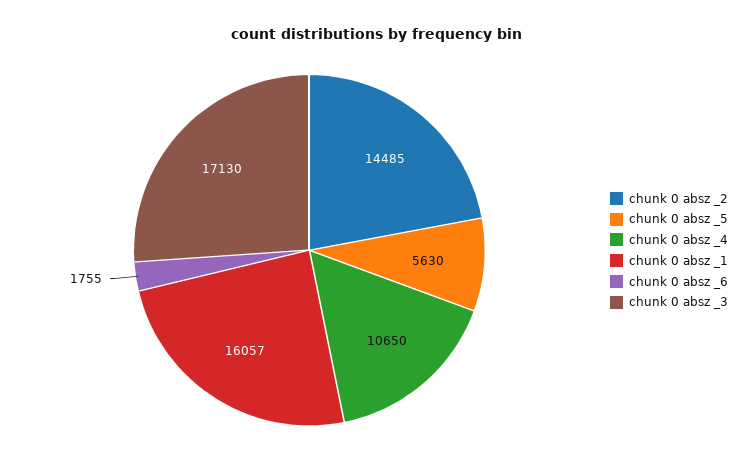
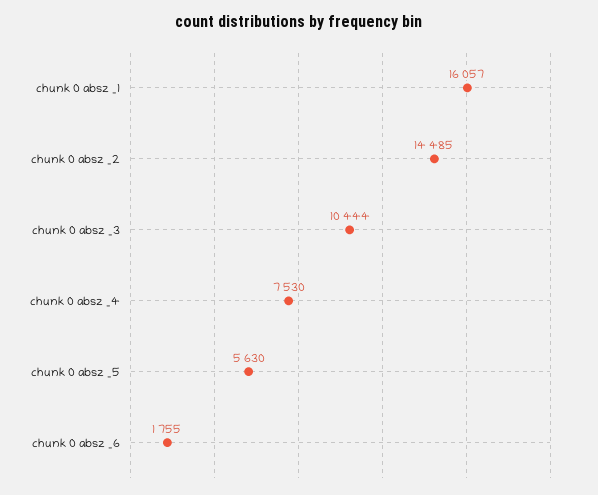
  {
    "chunk 0 absz _2": 14485,
    "chunk 0 absz _5": 5630,
-   "chunk 0 absz _4": 10650,
+   "chunk 0 absz _4": 7530,
    "chunk 0 absz _1": 16057,
    "chunk 0 absz _6": 1755,
-   "chunk 0 absz _3": 17130
+   "chunk 0 absz _3": 10444
  }

